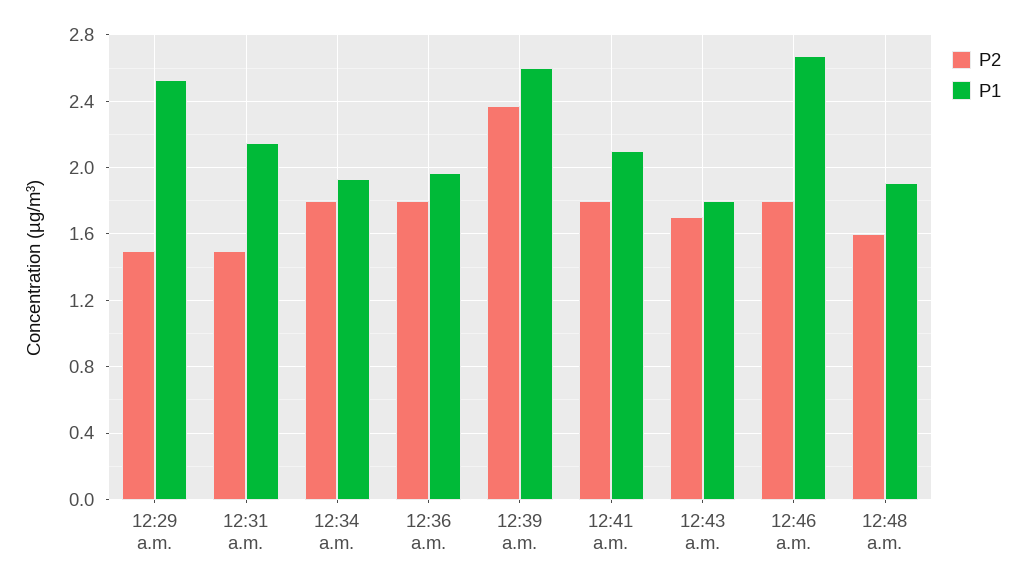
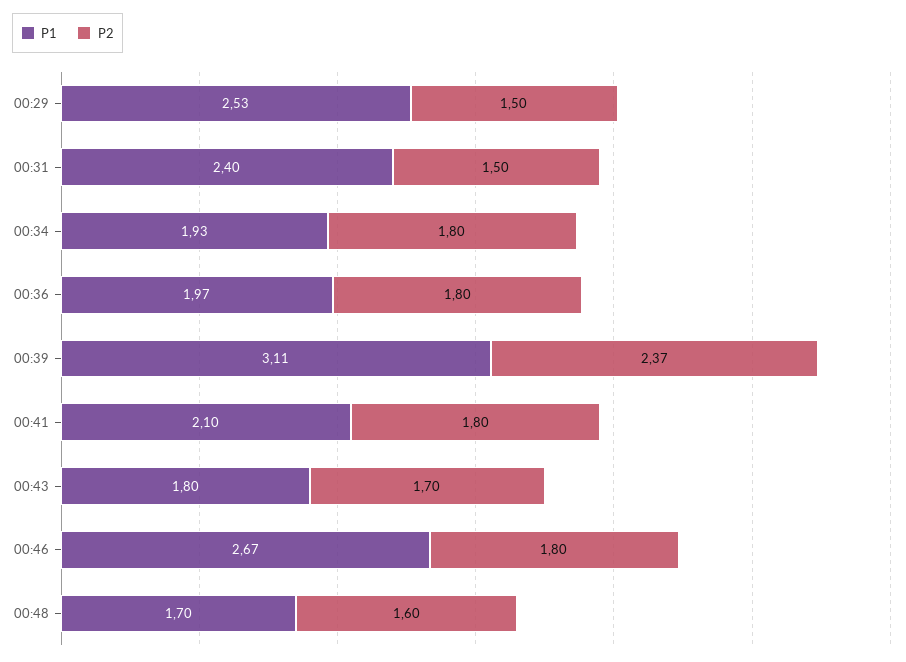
  {
    "P2": {
      "12:29 a.m.": 1.5,
      "12:31 a.m.": 1.5,
      "12:34 a.m.": 1.8,
      "12:36 a.m.": 1.8,
      "12:39 a.m.": 2.37,
      "12:41 a.m.": 1.8,
      "12:43 a.m.": 1.7,
      "12:46 a.m.": 1.8,
      "12:48 a.m.": 1.6
    },
    "P1": {
      "12:29 a.m.": 2.53,
-     "12:31 a.m.": 2.15,
+     "12:31 a.m.": 2.4,
      "12:34 a.m.": 1.93,
      "12:36 a.m.": 1.97,
-     "12:39 a.m.": 2.6,
+     "12:39 a.m.": 3.11,
      "12:41 a.m.": 2.1,
      "12:43 a.m.": 1.8,
      "12:46 a.m.": 2.67,
-     "12:48 a.m.": 1.9
+     "12:48 a.m.": 1.7
    }
  }

